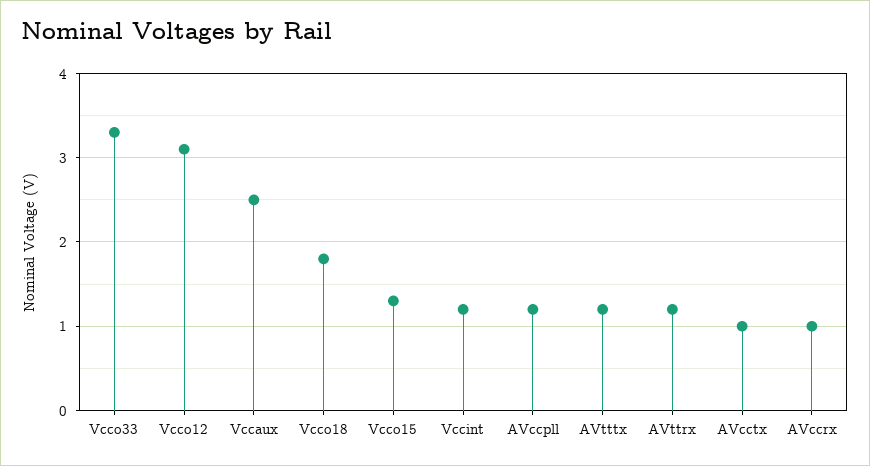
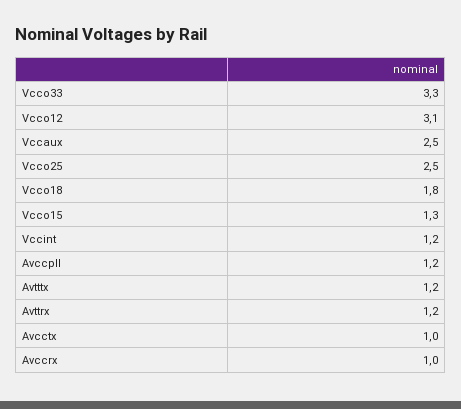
  {
    "Vcco33": 3.3,
    "Vcco12": 3.1,
    "Vccaux": 2.5,
    "Vcco18": 1.8,
    "Vcco15": 1.3,
    "Vccint": 1.2,
    "AVccpll": 1.2,
    "AVtttx": 1.2,
    "AVttrx": 1.2,
    "AVcctx": 1,
-   "AVccrx": 1
+   "AVccrx": 1,
+   "Vcco25": 2.5
  }

